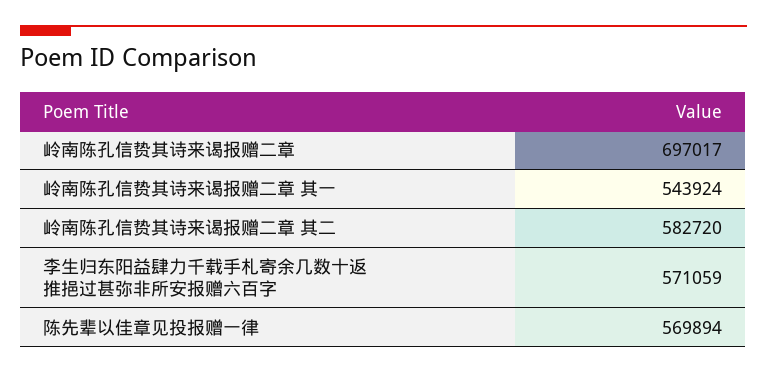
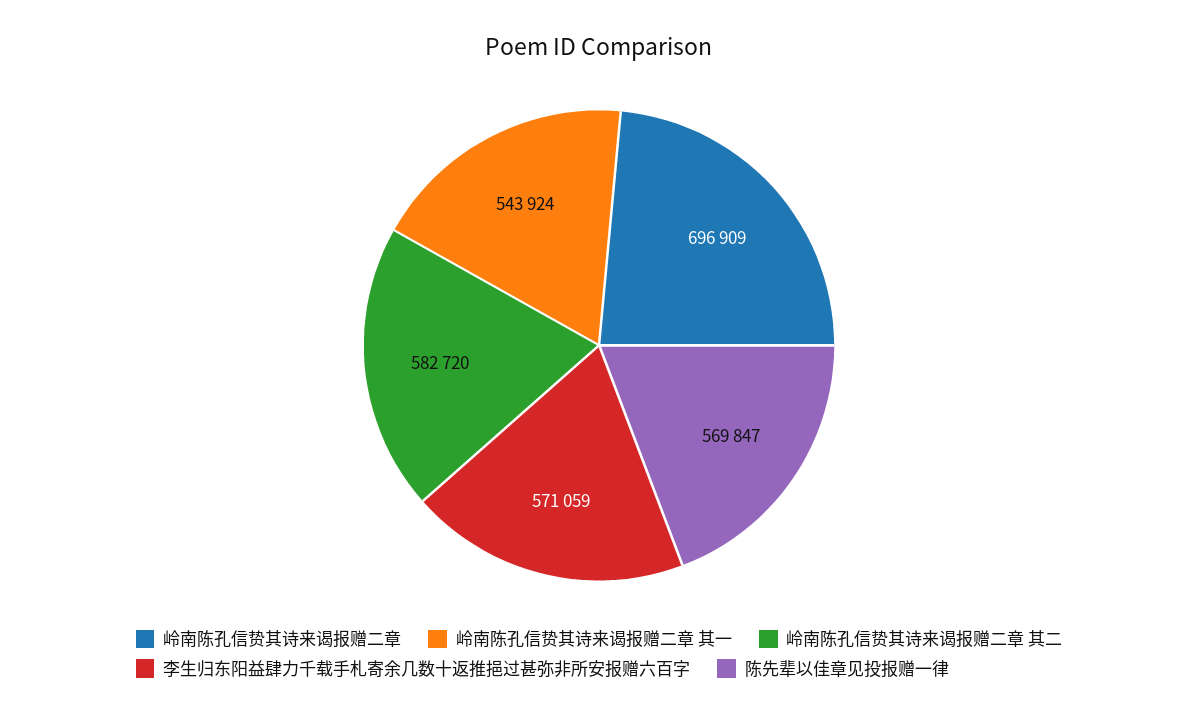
  {
-   "岭南陈孔信贽其诗来谒报赠二章": 697017,
+   "岭南陈孔信贽其诗来谒报赠二章": 696909,
    "岭南陈孔信贽其诗来谒报赠二章 其一": 543924,
    "岭南陈孔信贽其诗来谒报赠二章 其二": 582720,
    "李生归东阳益肆力千载手札寄余几数十返推挹过甚弥非所安报赠六百字": 571059,
-   "陈先辈以佳章见投报赠一律": 569894
+   "陈先辈以佳章见投报赠一律": 569847
  }

